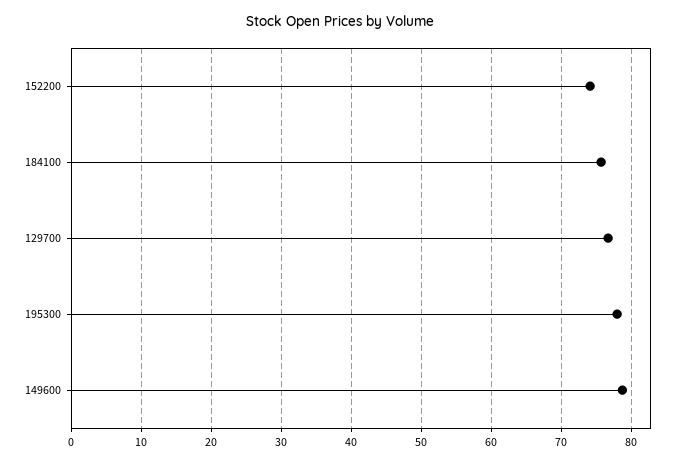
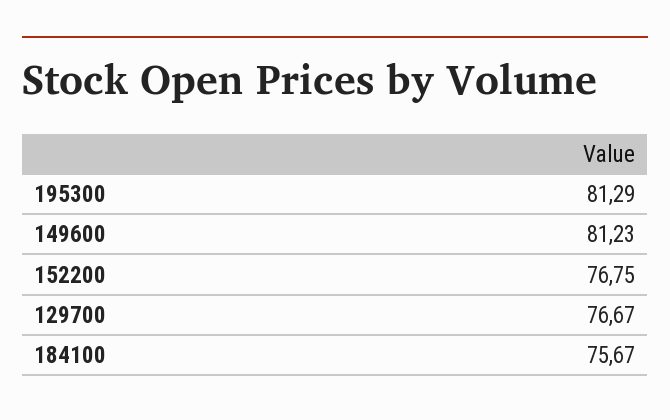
  {
-   "152200": 74,
+   "152200": 76.75,
    "184100": 75.67,
    "129700": 76.67,
-   "195300": 78,
+   "195300": 81.29,
-   "149600": 79
+   "149600": 81.23
  }

